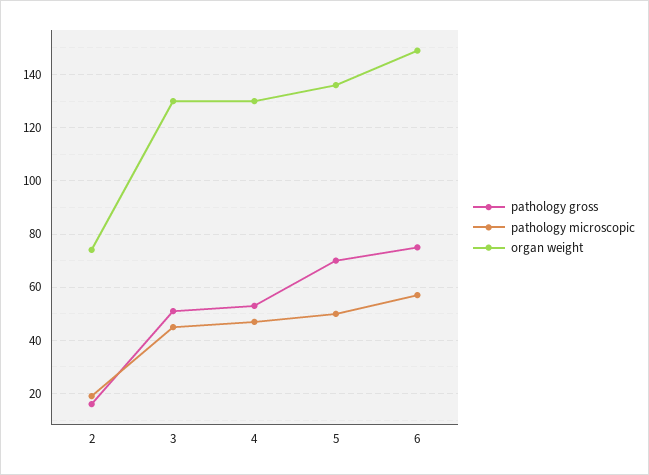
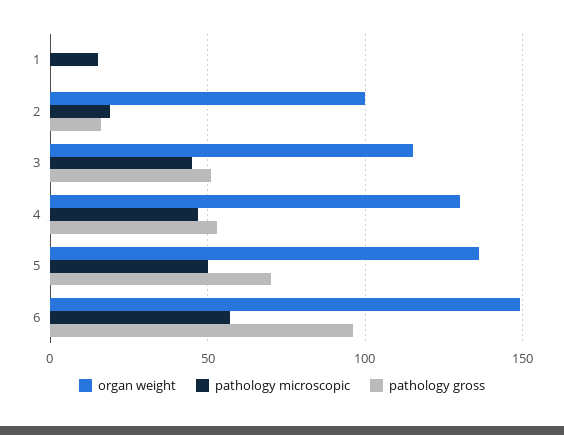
  {
    "pathology gross": {
      "2": 15,
      "3": 50,
      "4": 55,
      "5": 70,
-     "6": 75
+     "6": 95,
+     "1": 0
    },
    "pathology microscopic": {
      "2": 20,
      "3": 45,
      "4": 45,
      "5": 50,
-     "6": 55
+     "6": 55,
+     "1": 15
    },
    "organ weight": {
-     "2": 75,
+     "2": 100,
-     "3": 130,
+     "3": 115,
      "4": 130,
      "5": 135,
-     "6": 150
+     "6": 150,
+     "1": 0
    }
  }

